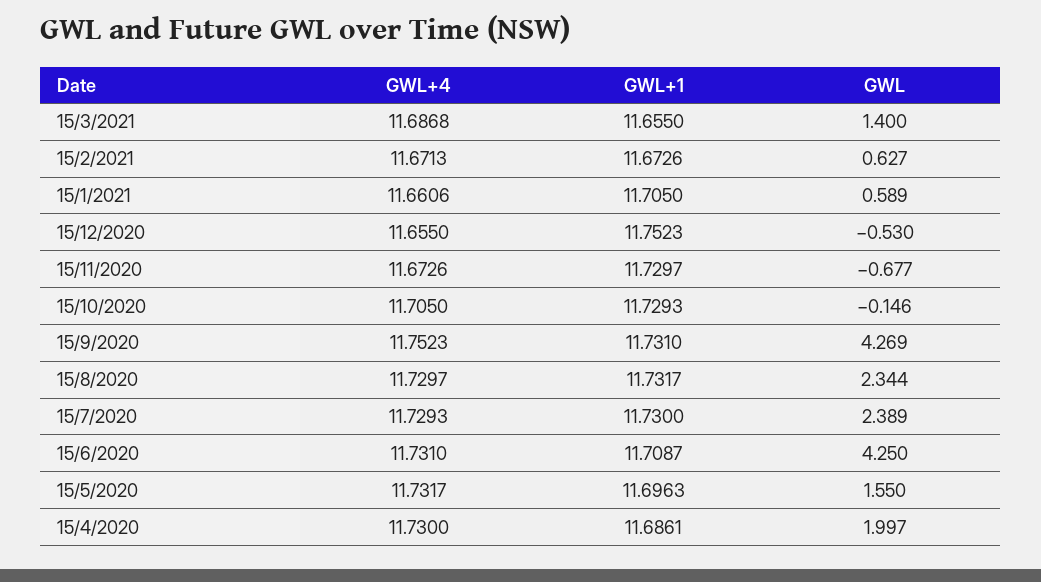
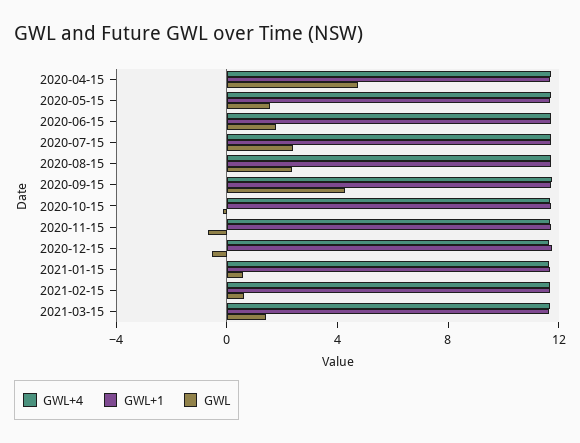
  {
    "GWL+4": {
      "15/3/2021": 11.6868,
      "15/2/2021": 11.6713,
      "15/1/2021": 11.6606,
      "15/12/2020": 11.655,
      "15/11/2020": 11.6726,
      "15/10/2020": 11.705,
      "15/9/2020": 11.7523,
      "15/8/2020": 11.7297,
      "15/7/2020": 11.7293,
      "15/6/2020": 11.731,
      "15/5/2020": 11.7317,
      "15/4/2020": 11.73
    },
    "GWL+1": {
      "15/3/2021": 11.655,
      "15/2/2021": 11.6726,
      "15/1/2021": 11.705,
      "15/12/2020": 11.7523,
      "15/11/2020": 11.7297,
      "15/10/2020": 11.7293,
      "15/9/2020": 11.731,
      "15/8/2020": 11.7317,
      "15/7/2020": 11.73,
      "15/6/2020": 11.7087,
      "15/5/2020": 11.6963,
      "15/4/2020": 11.6861
    },
    "GWL": {
      "15/3/2021": 1.4,
      "15/2/2021": 0.627,
      "15/1/2021": 0.589,
      "15/12/2020": -0.53,
      "15/11/2020": -0.677,
      "15/10/2020": -0.146,
      "15/9/2020": 4.269,
      "15/8/2020": 2.344,
      "15/7/2020": 2.389,
-     "15/6/2020": 4.25,
+     "15/6/2020": 2,
      "15/5/2020": 1.55,
-     "15/4/2020": 1.997
+     "15/4/2020": 5
    }
  }

